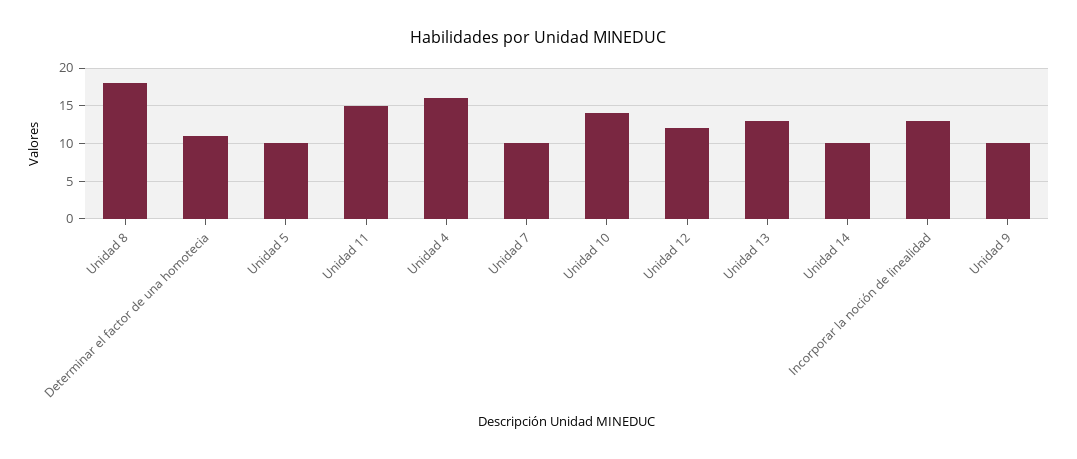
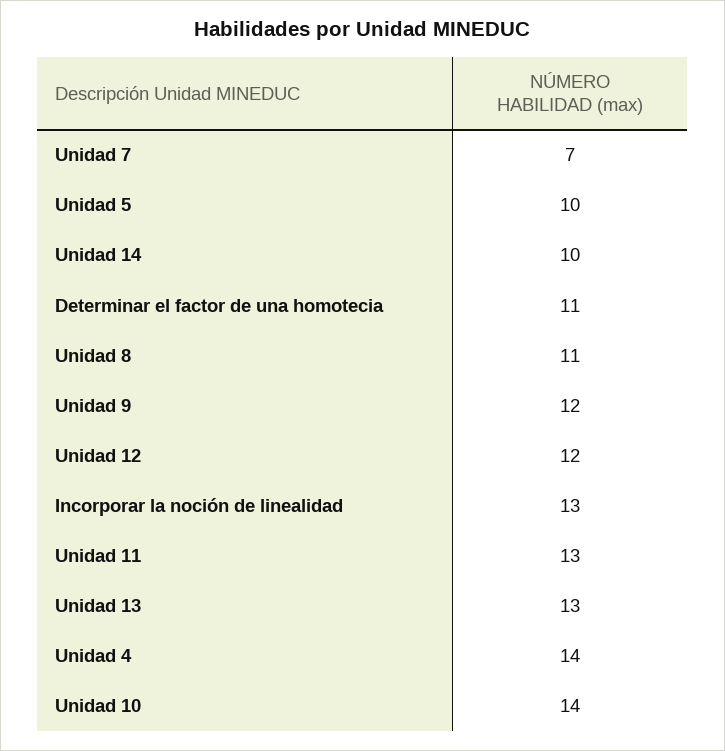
  {
-   "Unidad 8": 18,
+   "Unidad 8": 11,
    "Determinar el factor de una homotecia": 11,
    "Unidad 5": 10,
-   "Unidad 11": 15,
+   "Unidad 11": 13,
-   "Unidad 4": 16,
+   "Unidad 4": 14,
-   "Unidad 7": 10,
+   "Unidad 7": 7,
    "Unidad 10": 14,
    "Unidad 12": 12,
    "Unidad 13": 13,
    "Unidad 14": 10,
    "Incorporar la noción de linealidad": 13,
-   "Unidad 9": 10
+   "Unidad 9": 12
  }

